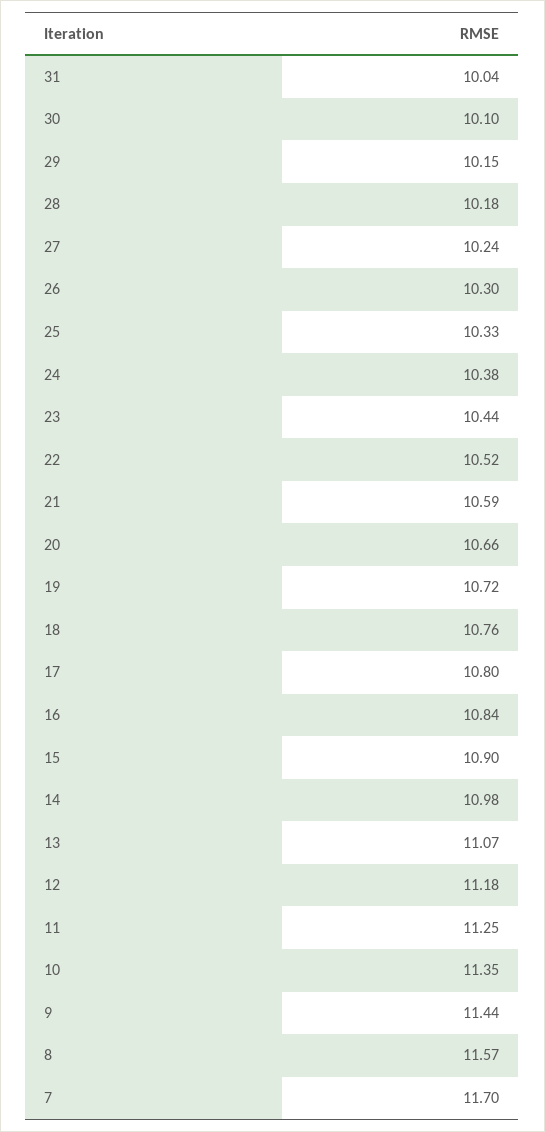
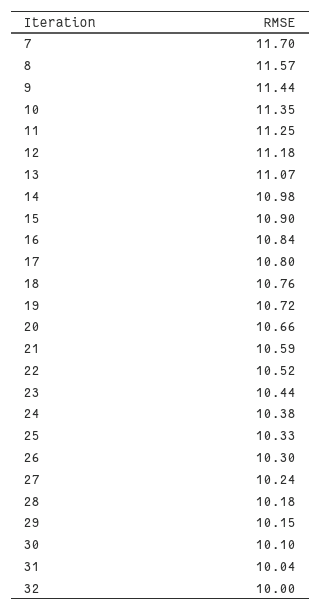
  {
    "31": 10.04,
    "30": 10.1,
    "29": 10.15,
    "28": 10.18,
    "27": 10.24,
    "26": 10.3,
    "25": 10.33,
    "24": 10.38,
    "23": 10.44,
    "22": 10.52,
    "21": 10.59,
    "20": 10.66,
    "19": 10.72,
    "18": 10.76,
    "17": 10.8,
    "16": 10.84,
    "15": 10.9,
    "14": 10.98,
    "13": 11.07,
    "12": 11.18,
    "11": 11.25,
    "10": 11.35,
    "9": 11.44,
    "8": 11.57,
-   "7": 11.7
+   "7": 11.7,
+   "32": 10
  }

